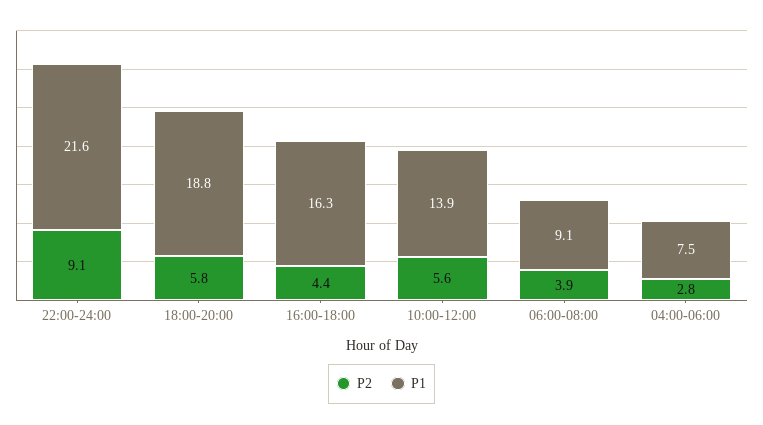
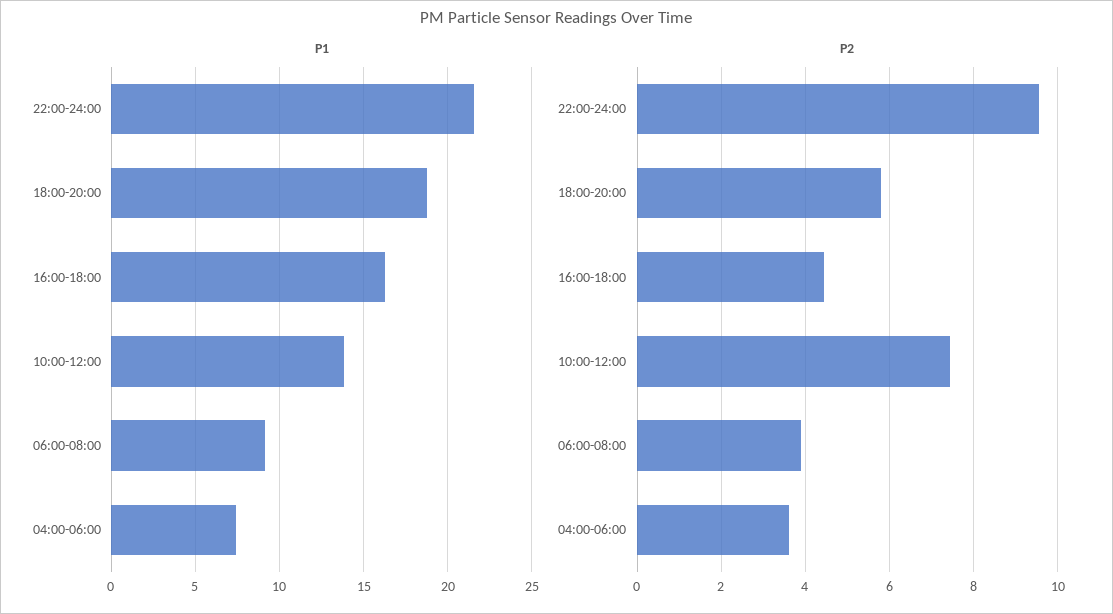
  {
    "P2": {
-     "22:00-24:00": 9.1,
+     "22:00-24:00": 9.6,
      "18:00-20:00": 5.8,
      "16:00-18:00": 4.4,
-     "10:00-12:00": 5.6,
+     "10:00-12:00": 7.4,
      "06:00-08:00": 3.9,
-     "04:00-06:00": 2.8
+     "04:00-06:00": 3.6
    },
    "P1": {
      "22:00-24:00": 21.6,
      "18:00-20:00": 18.8,
      "16:00-18:00": 16.3,
      "10:00-12:00": 13.9,
      "06:00-08:00": 9.1,
      "04:00-06:00": 7.5
    }
  }

